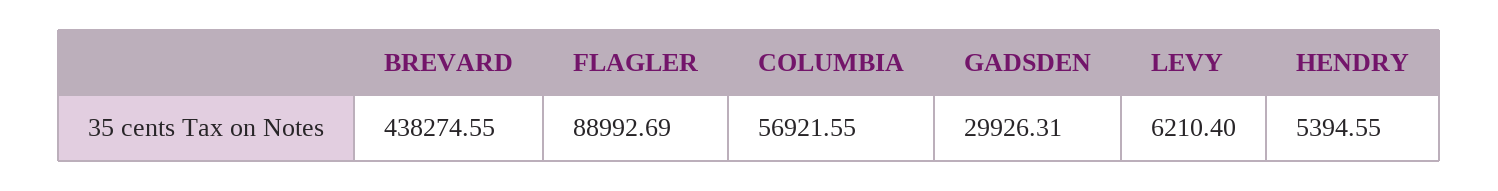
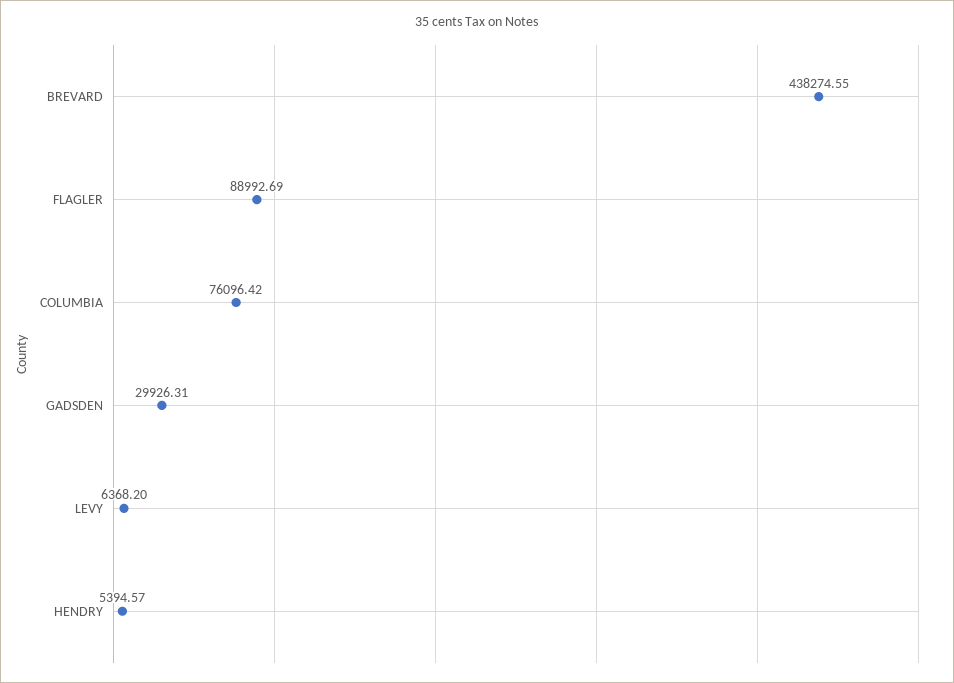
  {
    "BREVARD": 438274.55,
    "FLAGLER": 88992.69,
-   "COLUMBIA": 56921.55,
+   "COLUMBIA": 76096.42,
    "GADSDEN": 29926.31,
-   "LEVY": 6210.4,
+   "LEVY": 6368.2,
-   "HENDRY": 5394.55
+   "HENDRY": 5394.57
  }

